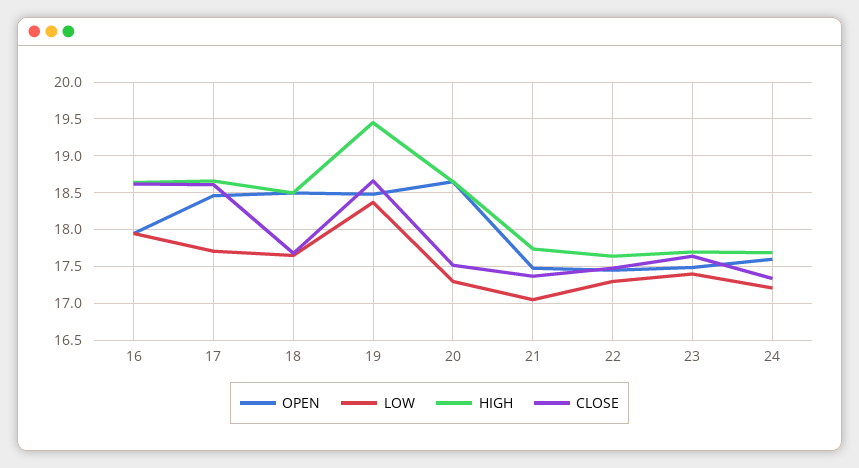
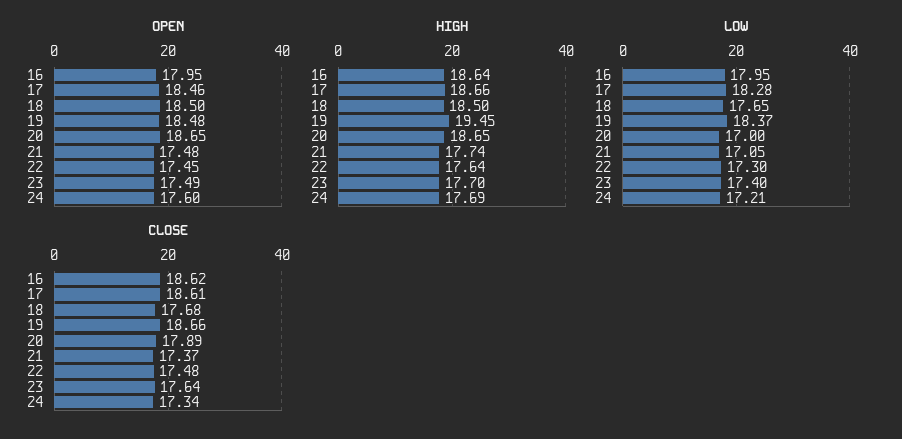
  {
    "OPEN": {
      "16": 17.95,
      "17": 18.46,
      "18": 18.5,
      "19": 18.48,
      "20": 18.65,
      "21": 17.48,
      "22": 17.45,
      "23": 17.49,
      "24": 17.6
    },
    "LOW": {
      "16": 17.95,
-     "17": 17.7,
+     "17": 18.28,
      "18": 17.65,
      "19": 18.37,
-     "20": 17.3,
+     "20": 17,
      "21": 17.05,
      "22": 17.3,
      "23": 17.4,
      "24": 17.21
    },
    "HIGH": {
      "16": 18.64,
      "17": 18.66,
      "18": 18.5,
      "19": 19.45,
      "20": 18.65,
      "21": 17.74,
      "22": 17.64,
      "23": 17.7,
      "24": 17.69
    },
    "CLOSE": {
      "16": 18.62,
      "17": 18.61,
      "18": 17.68,
      "19": 18.66,
-     "20": 17.5,
+     "20": 17.89,
      "21": 17.37,
      "22": 17.48,
      "23": 17.64,
      "24": 17.34
    }
  }

